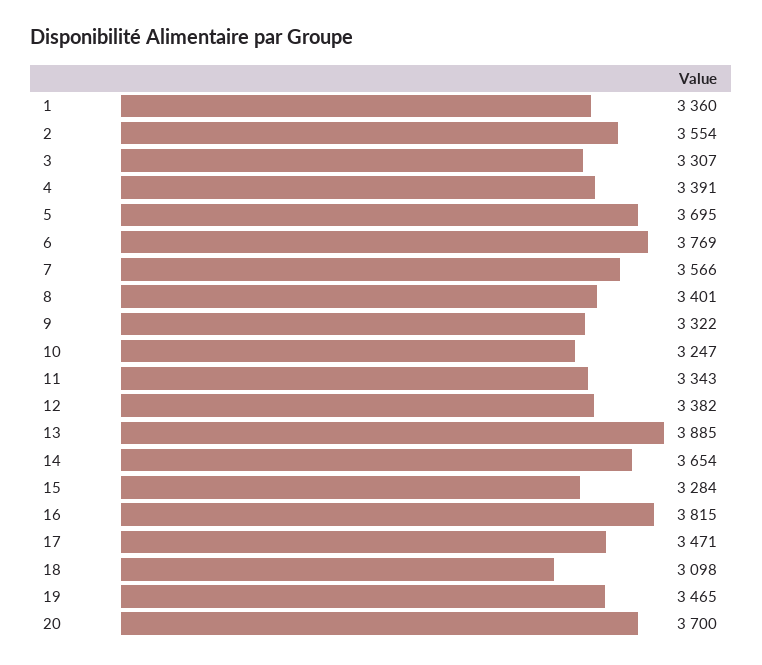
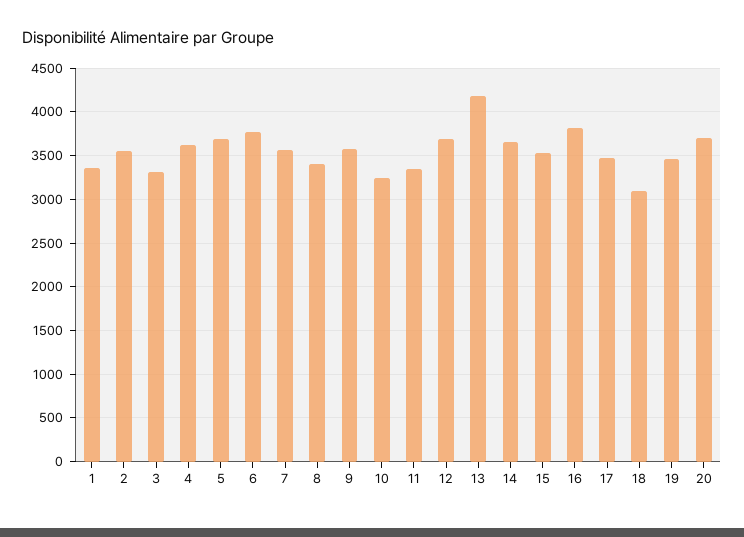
  {
    "1": 3360,
    "2": 3554,
    "3": 3307,
-   "4": 3391,
+   "4": 3600,
    "5": 3695,
    "6": 3769,
    "7": 3566,
    "8": 3401,
-   "9": 3322,
+   "9": 3600,
    "10": 3247,
    "11": 3343,
-   "12": 3382,
+   "12": 3700,
-   "13": 3885,
+   "13": 4200,
    "14": 3654,
-   "15": 3284,
+   "15": 3500,
    "16": 3815,
    "17": 3471,
    "18": 3098,
    "19": 3465,
    "20": 3700
  }

